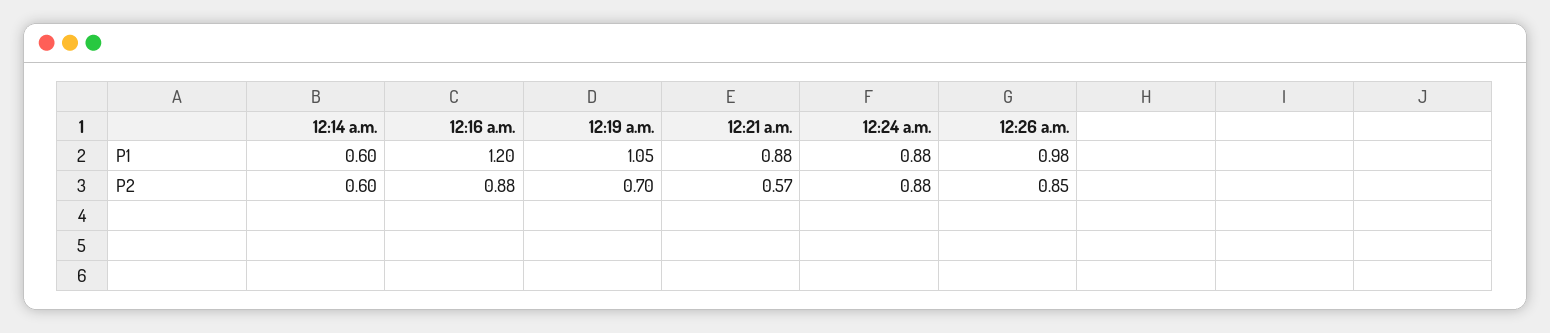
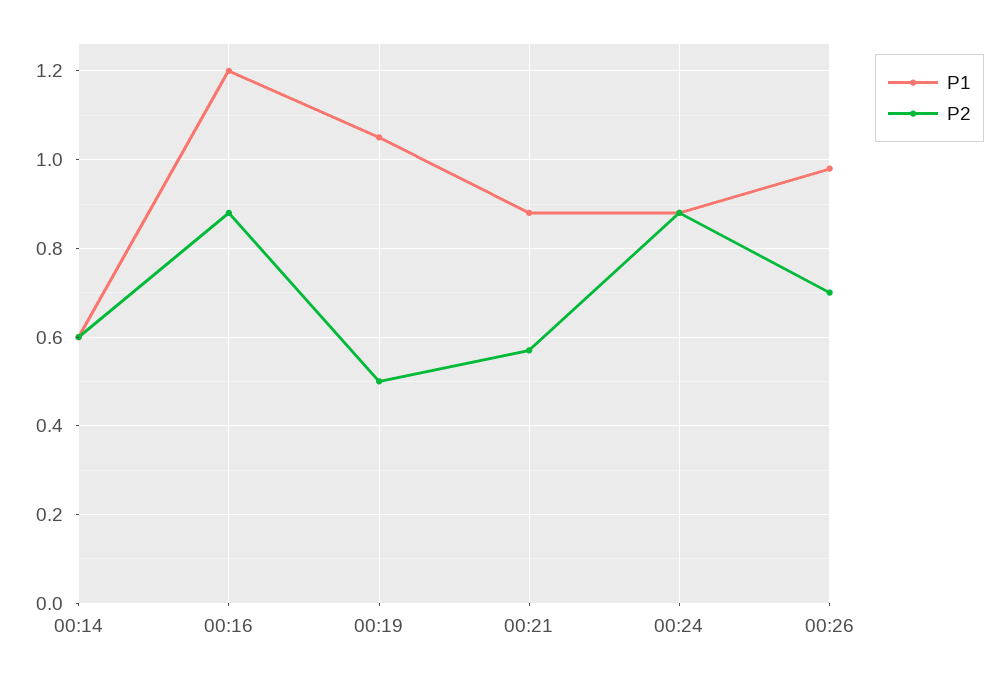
  {
    "P1": {
      "12:14 a.m.": 0.6,
      "12:16 a.m.": 1.2,
      "12:19 a.m.": 1.05,
      "12:21 a.m.": 0.88,
      "12:24 a.m.": 0.88,
      "12:26 a.m.": 0.98
    },
    "P2": {
      "12:14 a.m.": 0.6,
      "12:16 a.m.": 0.88,
-     "12:19 a.m.": 0.7,
+     "12:19 a.m.": 0.5,
      "12:21 a.m.": 0.57,
      "12:24 a.m.": 0.88,
-     "12:26 a.m.": 0.85
+     "12:26 a.m.": 0.7
    }
  }

